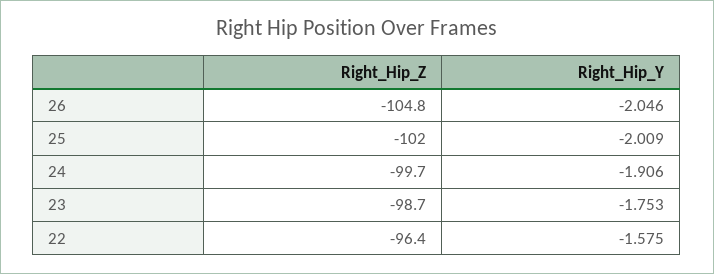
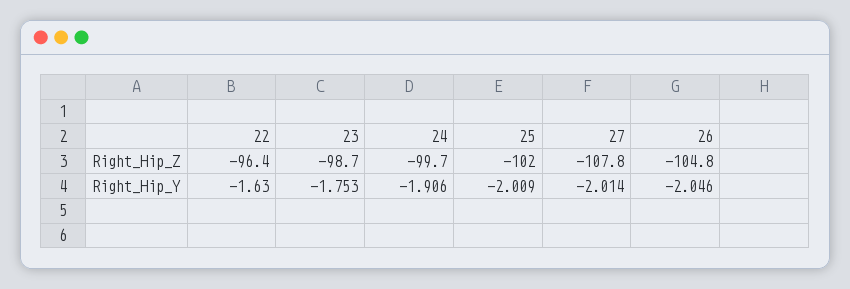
  {
    "Right_Hip_Z": {
      "26": -104.8,
      "25": -102,
      "24": -99.7,
      "23": -98.7,
-     "22": -96.4
+     "22": -96.4,
+     "27": -107.8
    },
    "Right_Hip_Y": {
      "26": -2.046,
      "25": -2.009,
      "24": -1.906,
      "23": -1.753,
-     "22": -1.575
+     "22": -1.63,
+     "27": -2.014
    }
  }

